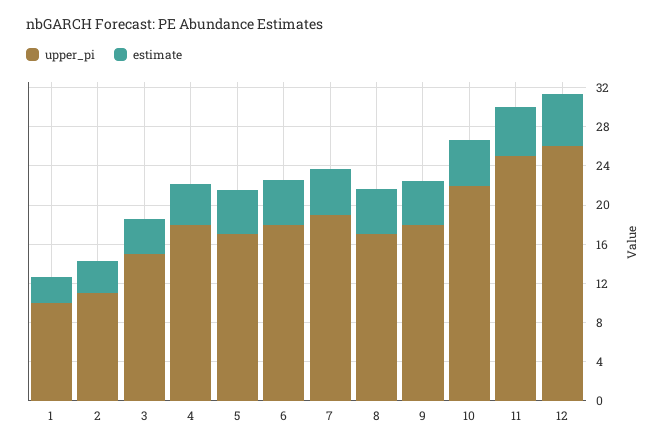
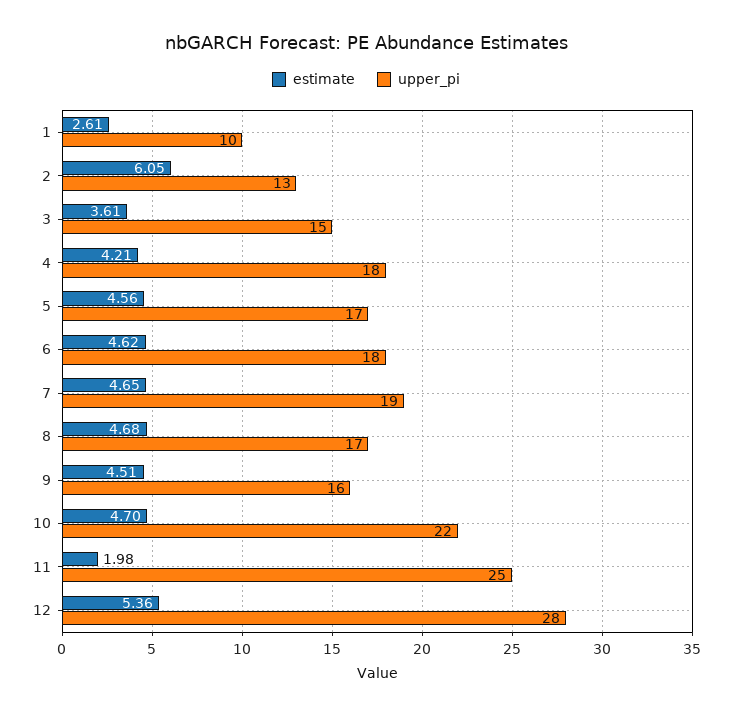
  {
    "upper_pi": {
      "1": 10,
-     "2": 11,
+     "2": 13,
      "3": 15,
      "4": 18,
      "5": 17,
      "6": 18,
      "7": 19,
      "8": 17,
-     "9": 18,
+     "9": 16,
      "10": 22,
      "11": 25,
-     "12": 26
+     "12": 28
    },
    "estimate": {
      "1": 2.61,
-     "2": 3,
+     "2": 6.05,
      "3": 3.61,
      "4": 4.21,
      "5": 4.56,
      "6": 4.62,
      "7": 4.65,
      "8": 4.68,
      "9": 4.51,
      "10": 4.7,
-     "11": 5,
+     "11": 1.98,
      "12": 5.36
    }
  }

